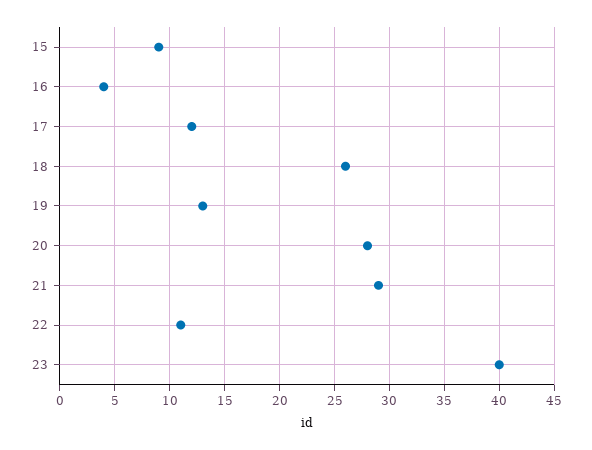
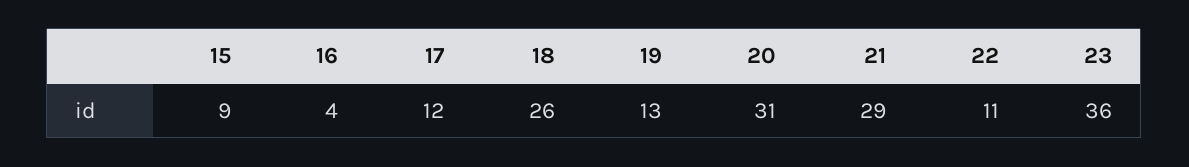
  {
    "15": 9,
    "16": 4,
    "17": 12,
    "18": 26,
    "19": 13,
-   "20": 28,
+   "20": 31,
    "21": 29,
    "22": 11,
-   "23": 40
+   "23": 36
  }

